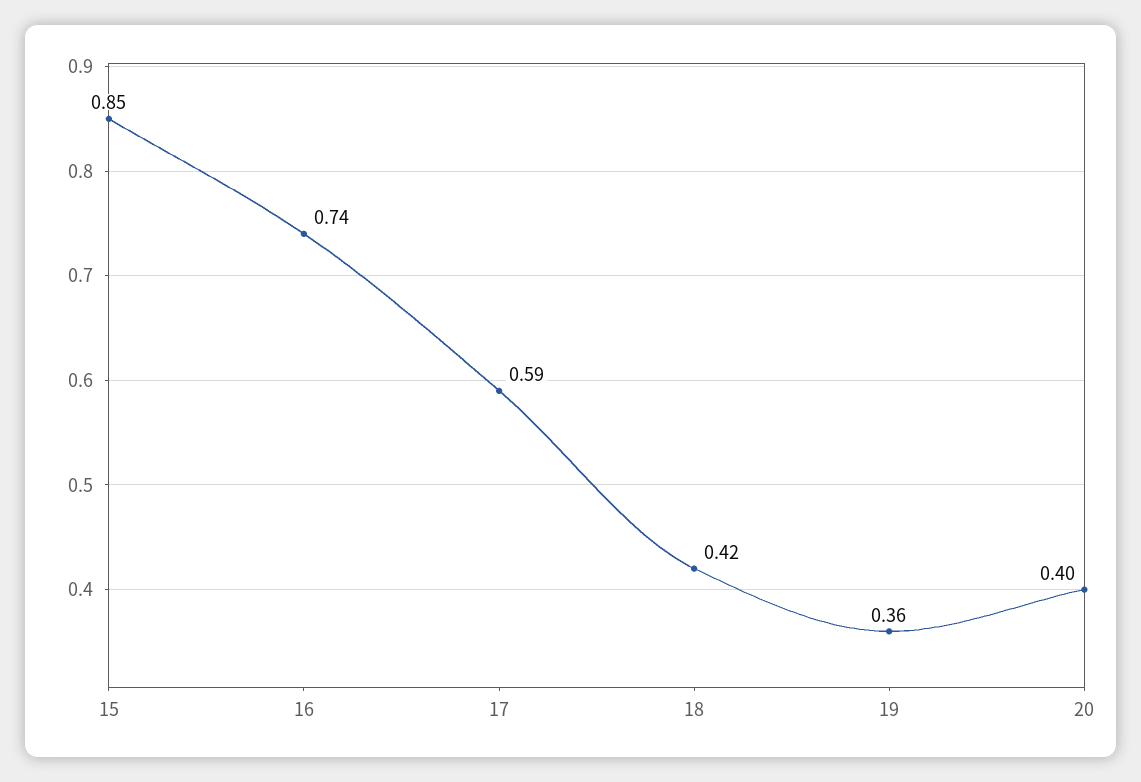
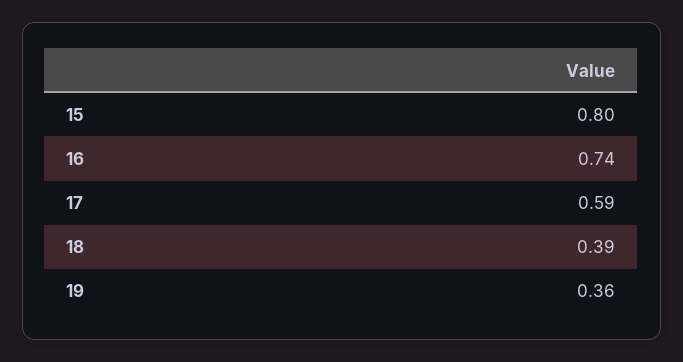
  {
-   "15": 0.85,
+   "15": 0.8,
    "16": 0.74,
    "17": 0.59,
-   "18": 0.42,
+   "18": 0.39,
-   "19": 0.36,
+   "19": 0.36
-   "20": 0.4
  }

